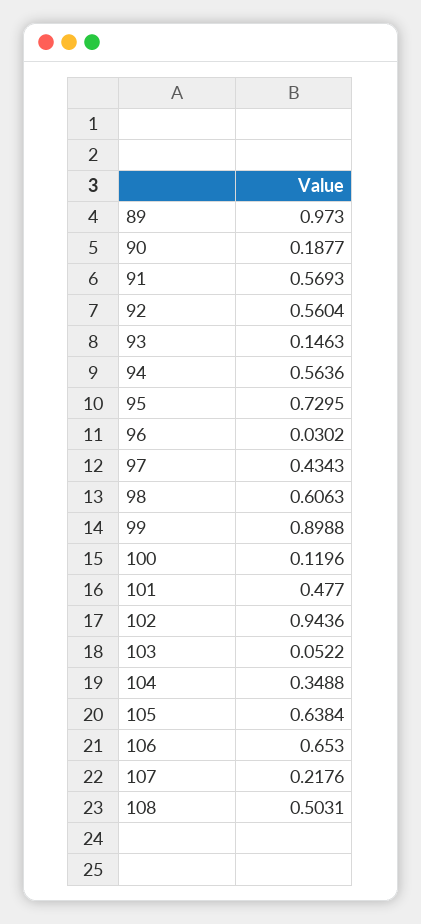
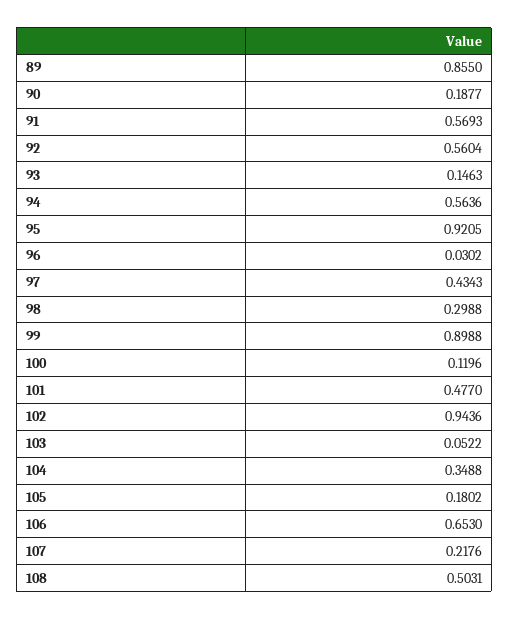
  {
-   "89": 0.973,
+   "89": 0.855,
    "90": 0.1877,
    "91": 0.5693,
    "92": 0.5604,
    "93": 0.1463,
    "94": 0.5636,
-   "95": 0.7295,
+   "95": 0.9205,
    "96": 0.0302,
    "97": 0.4343,
-   "98": 0.6063,
+   "98": 0.2988,
    "99": 0.8988,
    "100": 0.1196,
    "101": 0.477,
    "102": 0.9436,
    "103": 0.0522,
    "104": 0.3488,
-   "105": 0.6384,
+   "105": 0.1802,
    "106": 0.653,
    "107": 0.2176,
    "108": 0.5031
  }

